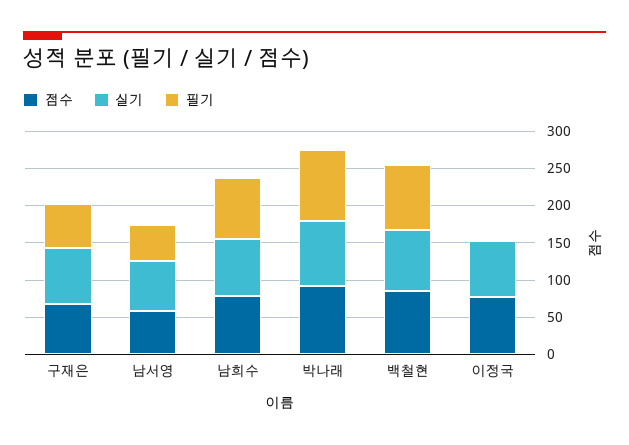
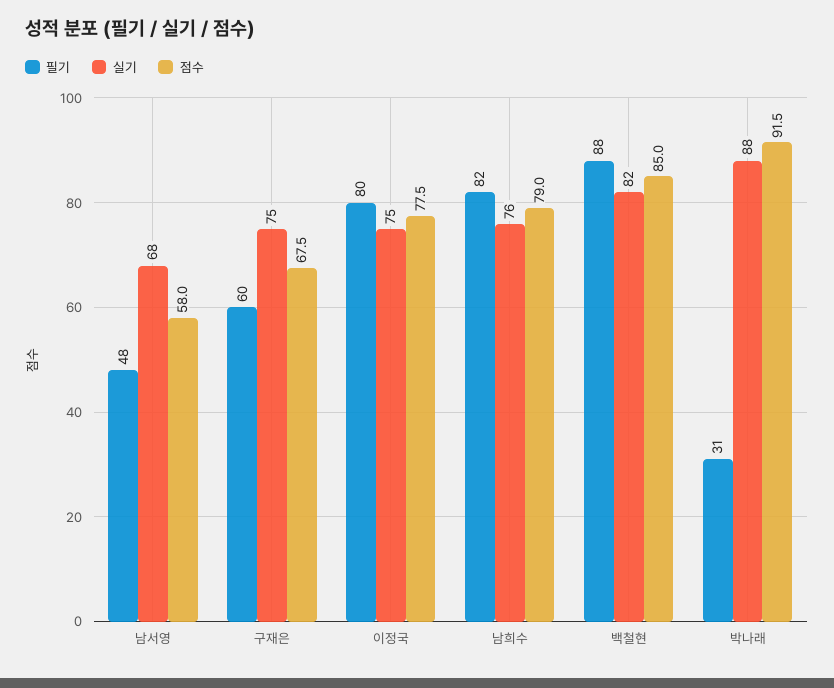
  {
    "점수": {
      "구재은": 67.5,
      "남서영": 58,
      "남희수": 79,
      "박나래": 91.5,
      "백철현": 85,
      "이정국": 77.5
    },
    "실기": {
      "구재은": 75,
      "남서영": 68,
      "남희수": 76,
      "박나래": 88,
      "백철현": 82,
      "이정국": 75
    },
    "필기": {
      "구재은": 60,
      "남서영": 48,
      "남희수": 82,
-     "박나래": 100,
+     "박나래": 31,
      "백철현": 88,
-     "이정국": 0
+     "이정국": 80
    }
  }

